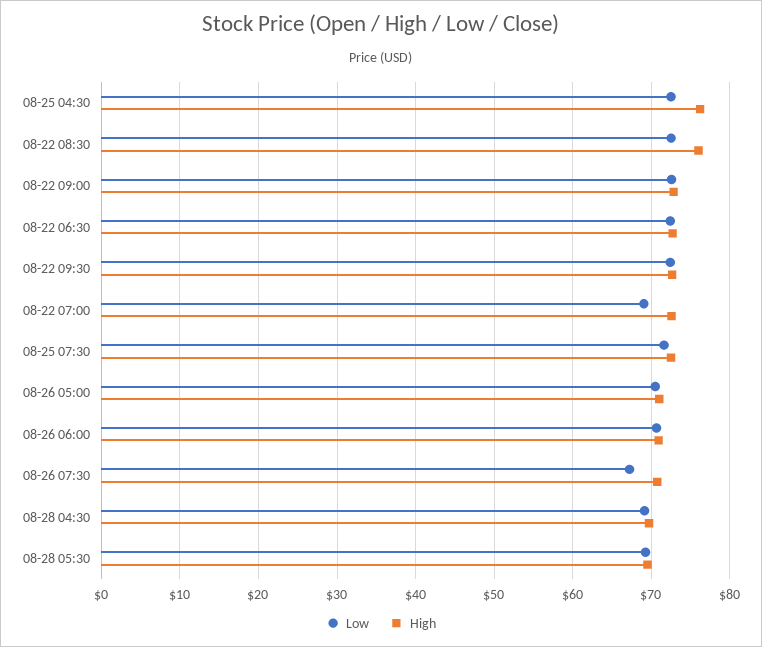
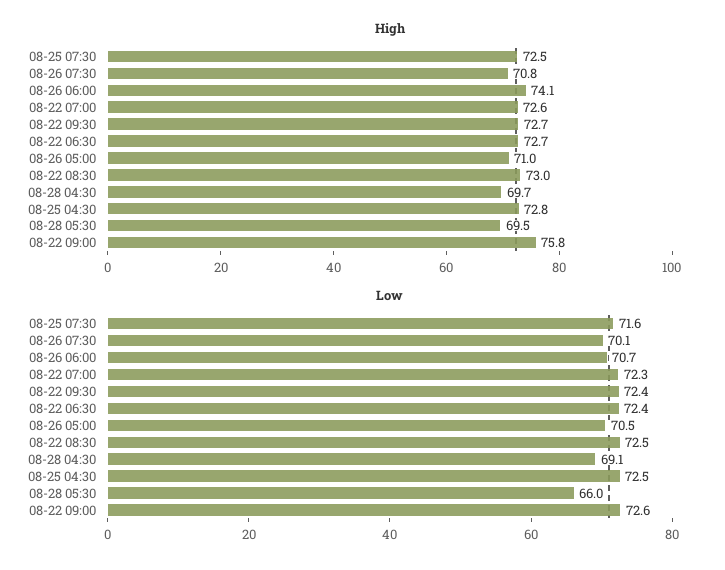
  {
    "Low": {
      "08-25 04:30": 72.5,
      "08-22 08:30": 72.5,
      "08-22 09:00": 72.6,
      "08-22 06:30": 72.4,
      "08-22 09:30": 72.4,
-     "08-22 07:00": 69,
+     "08-22 07:00": 72.3,
      "08-25 07:30": 71.6,
      "08-26 05:00": 70.5,
      "08-26 06:00": 70.7,
-     "08-26 07:30": 67,
+     "08-26 07:30": 70.1,
      "08-28 04:30": 69.1,
-     "08-28 05:30": 69
+     "08-28 05:30": 66
    },
    "High": {
-     "08-25 04:30": 76,
+     "08-25 04:30": 72.8,
-     "08-22 08:30": 76,
+     "08-22 08:30": 73,
-     "08-22 09:00": 73,
+     "08-22 09:00": 75.8,
      "08-22 06:30": 72.7,
      "08-22 09:30": 72.7,
      "08-22 07:00": 72.6,
      "08-25 07:30": 72.5,
      "08-26 05:00": 71,
-     "08-26 06:00": 71,
+     "08-26 06:00": 74.1,
      "08-26 07:30": 70.8,
      "08-28 04:30": 69.7,
      "08-28 05:30": 69.5
    }
  }

